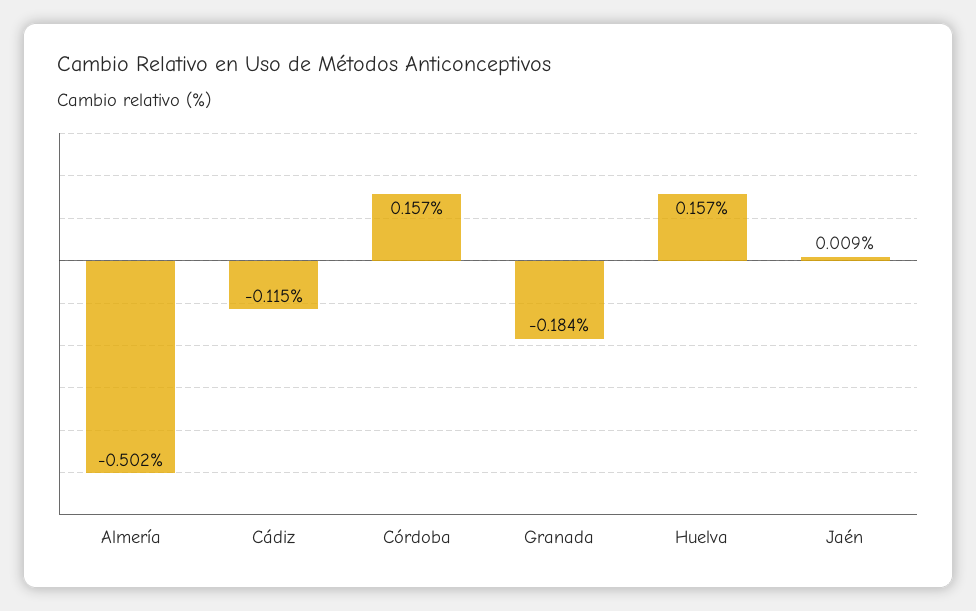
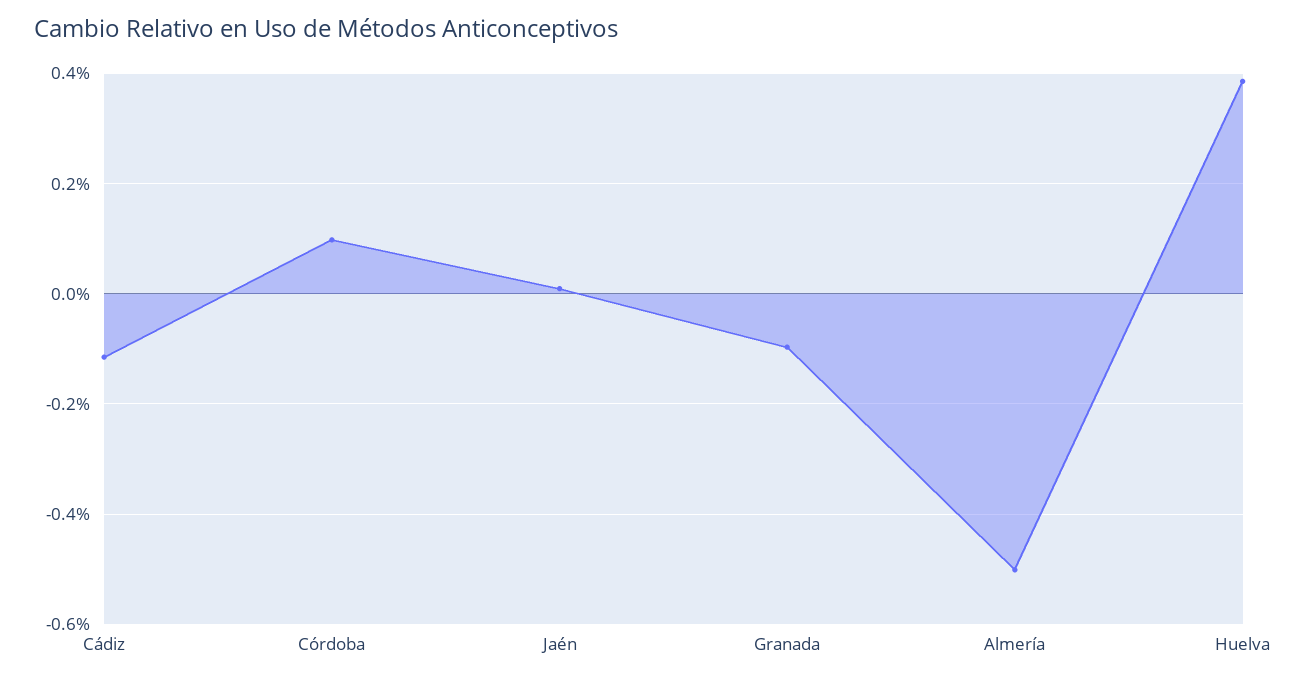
  {
    "Almería": -0.502,
    "Cádiz": -0.115,
-   "Córdoba": 0.157,
+   "Córdoba": 0.1,
-   "Granada": -0.184,
+   "Granada": -0.1,
-   "Huelva": 0.157,
+   "Huelva": 0.38,
    "Jaén": 0.009
  }

